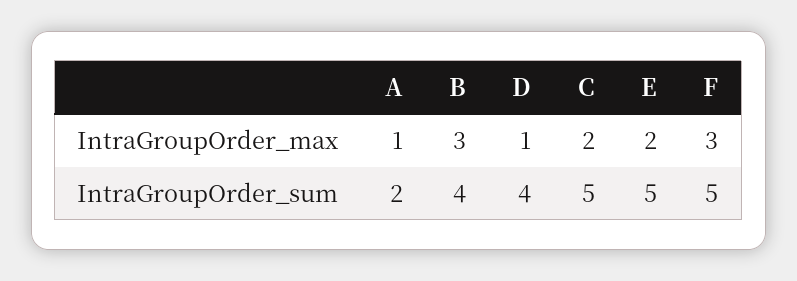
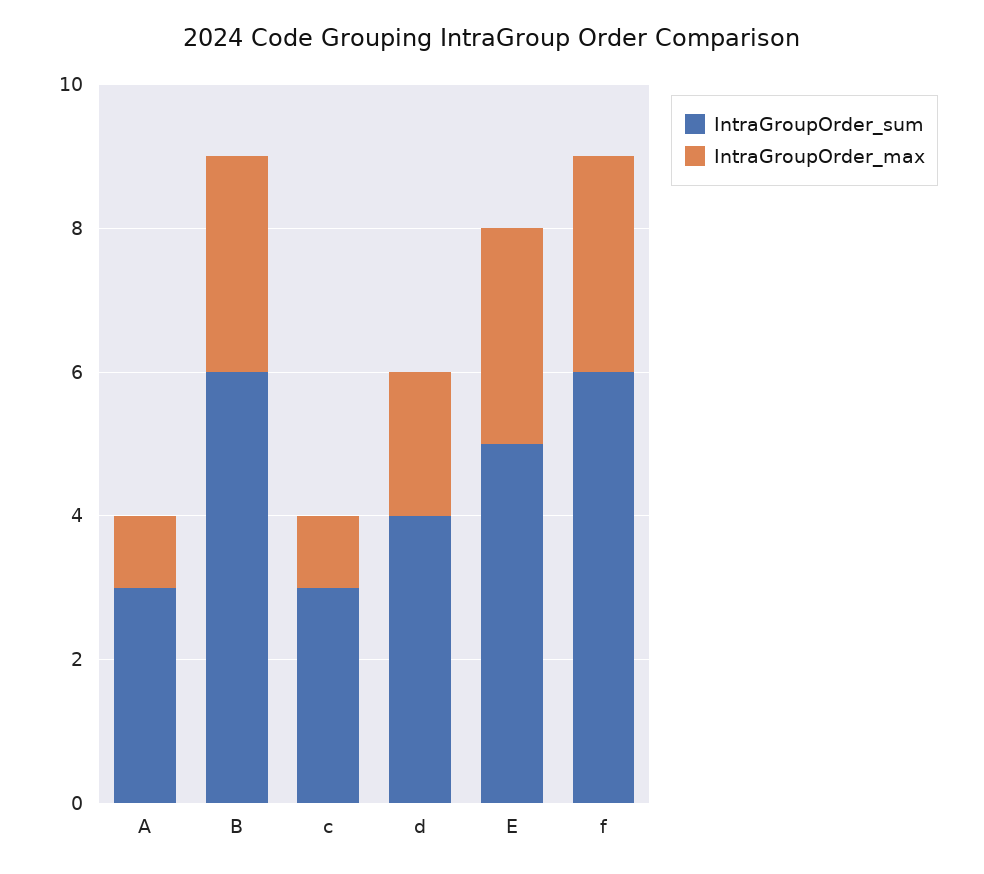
  {
    "IntraGroupOrder_max": {
      "A": 1,
      "B": 3,
-     "D": 1,
+     "D": 2,
-     "C": 2,
+     "C": 1,
-     "E": 2,
+     "E": 3,
      "F": 3
    },
    "IntraGroupOrder_sum": {
-     "A": 2,
+     "A": 3,
-     "B": 4,
+     "B": 6,
      "D": 4,
-     "C": 5,
+     "C": 3,
      "E": 5,
-     "F": 5
+     "F": 6
    }
  }

